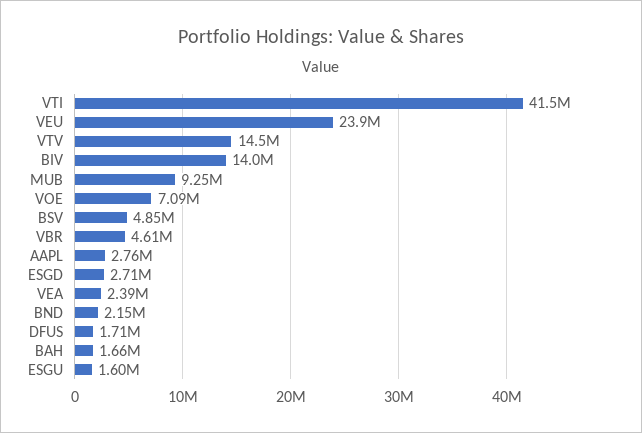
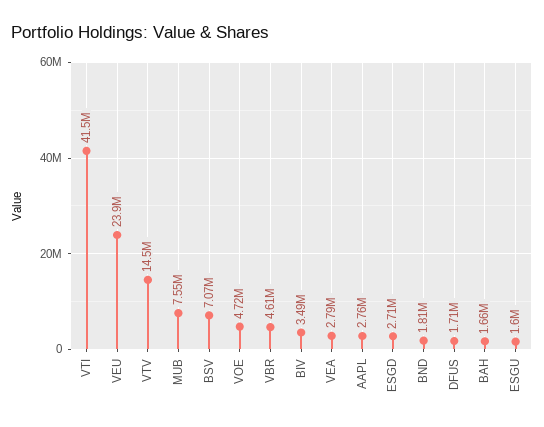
  {
    "VTI": 41500000,
    "VEU": 23900000,
    "VTV": 14500000,
-   "BIV": 14000000,
+   "BIV": 3490000,
-   "MUB": 9250000,
+   "MUB": 7550000,
-   "VOE": 7090000,
+   "VOE": 4720000,
-   "BSV": 4850000,
+   "BSV": 7070000,
    "VBR": 4610000,
    "AAPL": 2760000,
    "ESGD": 2710000,
-   "VEA": 2390000,
+   "VEA": 2790000,
-   "BND": 2150000,
+   "BND": 1810000,
    "DFUS": 1710000,
    "BAH": 1660000,
    "ESGU": 1600000
  }

